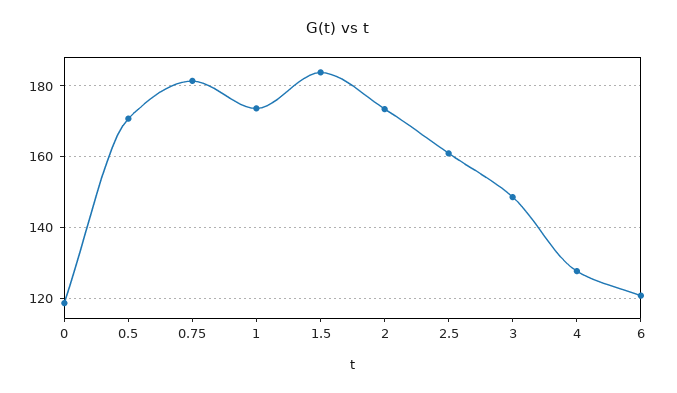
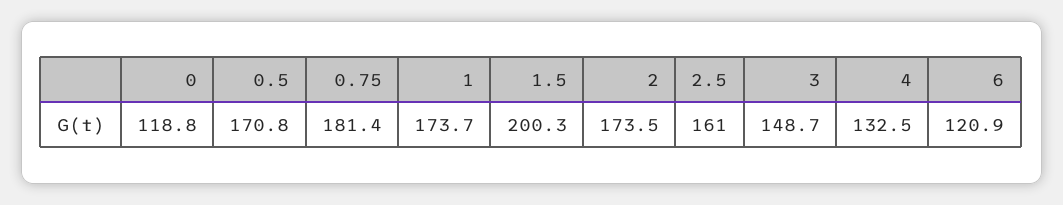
  {
    "0": 118.8,
    "0.5": 170.8,
    "0.75": 181.4,
    "1": 173.7,
-   "1.5": 184,
+   "1.5": 200.3,
    "2": 173.5,
    "2.5": 161,
    "3": 148.7,
-   "4": 128,
+   "4": 132.5,
    "6": 120.9
  }

